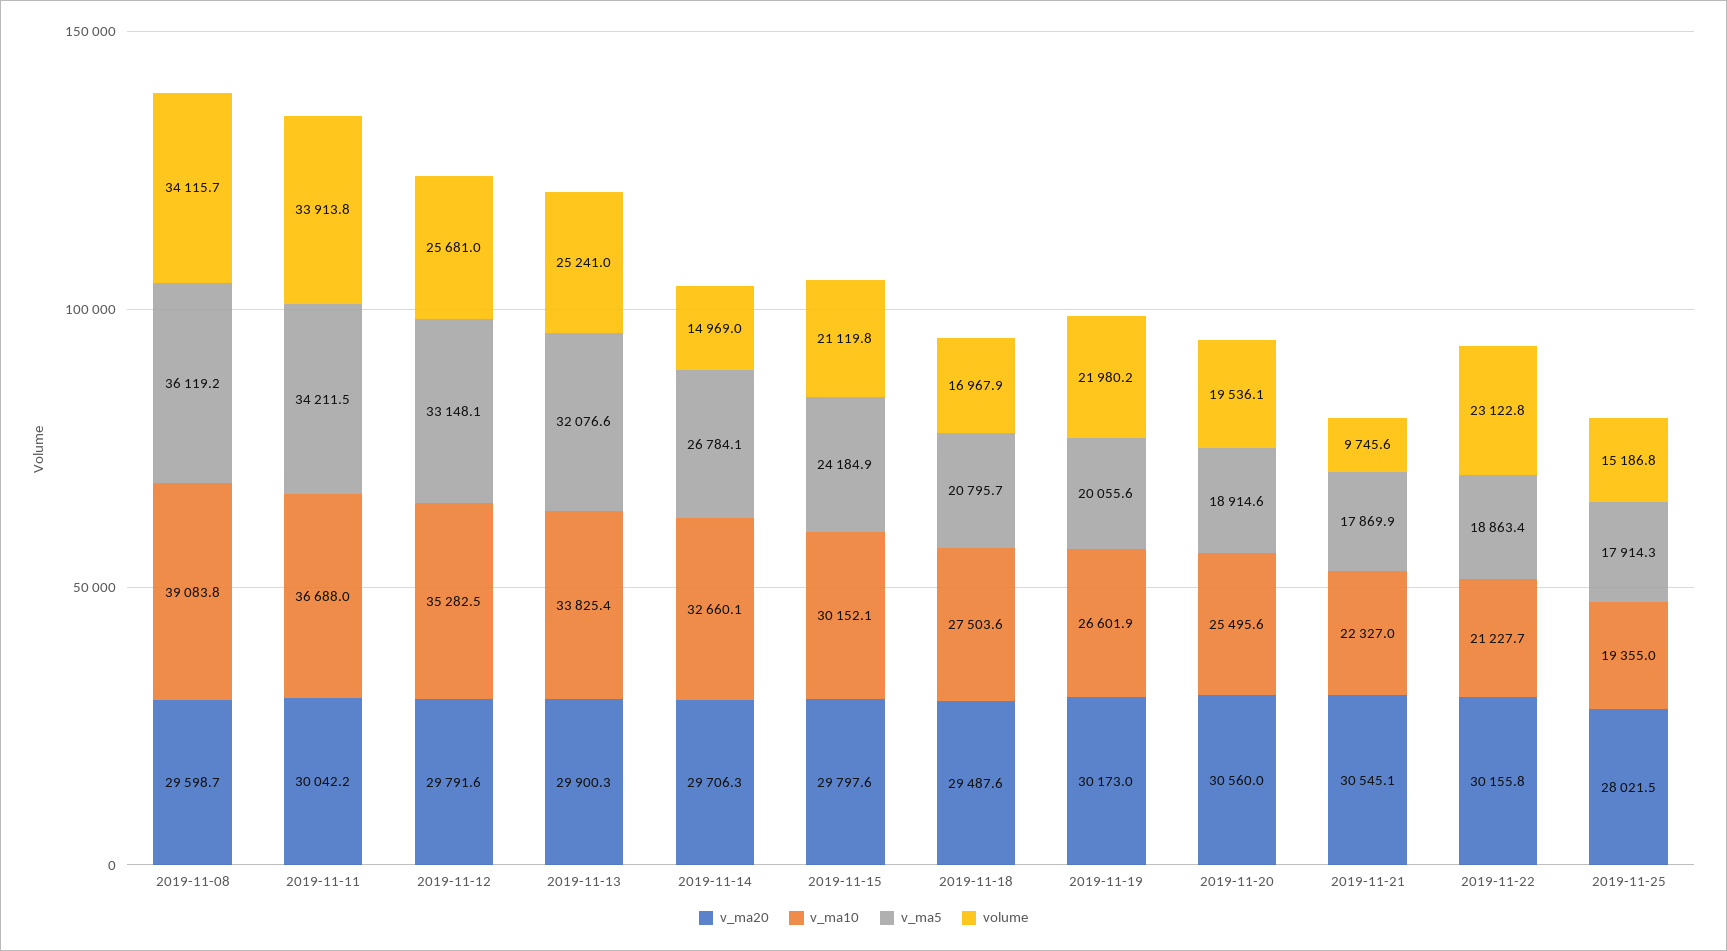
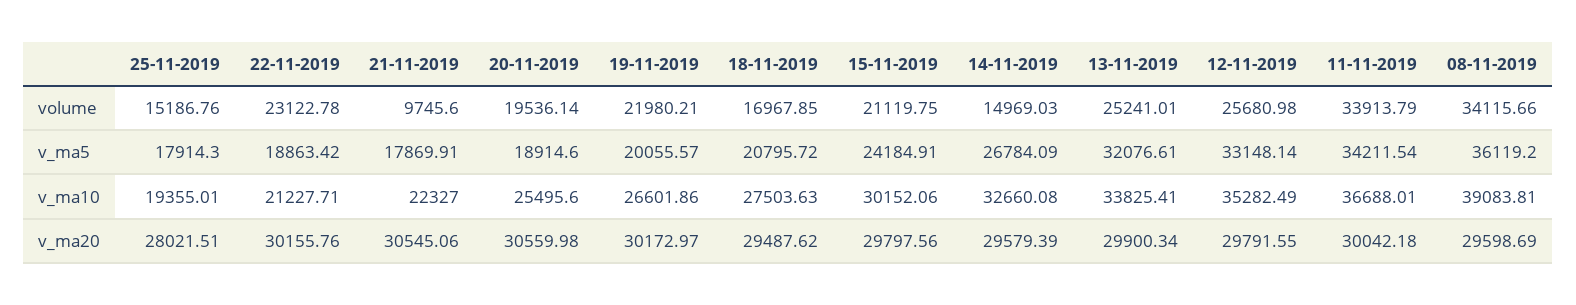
  {
    "v_ma20": {
      "2019-11-08": 29598.69,
      "2019-11-11": 30042.18,
      "2019-11-12": 29791.55,
      "2019-11-13": 29900.34,
-     "2019-11-14": 29706.3,
+     "2019-11-14": 29579.39,
      "2019-11-15": 29797.56,
      "2019-11-18": 29487.62,
      "2019-11-19": 30172.97,
      "2019-11-20": 30559.98,
      "2019-11-21": 30545.06,
      "2019-11-22": 30155.76,
      "2019-11-25": 28021.51
    },
    "v_ma10": {
      "2019-11-08": 39083.81,
      "2019-11-11": 36688.01,
      "2019-11-12": 35282.49,
      "2019-11-13": 33825.41,
      "2019-11-14": 32660.08,
      "2019-11-15": 30152.06,
      "2019-11-18": 27503.63,
      "2019-11-19": 26601.86,
      "2019-11-20": 25495.6,
      "2019-11-21": 22327,
      "2019-11-22": 21227.71,
      "2019-11-25": 19355.01
    },
    "v_ma5": {
      "2019-11-08": 36119.2,
      "2019-11-11": 34211.54,
      "2019-11-12": 33148.14,
      "2019-11-13": 32076.61,
      "2019-11-14": 26784.09,
      "2019-11-15": 24184.91,
      "2019-11-18": 20795.72,
      "2019-11-19": 20055.57,
      "2019-11-20": 18914.6,
      "2019-11-21": 17869.91,
      "2019-11-22": 18863.42,
      "2019-11-25": 17914.3
    },
    "volume": {
      "2019-11-08": 34115.66,
      "2019-11-11": 33913.79,
      "2019-11-12": 25680.98,
      "2019-11-13": 25241.01,
      "2019-11-14": 14969.03,
      "2019-11-15": 21119.75,
      "2019-11-18": 16967.85,
      "2019-11-19": 21980.21,
      "2019-11-20": 19536.14,
      "2019-11-21": 9745.6,
      "2019-11-22": 23122.78,
      "2019-11-25": 15186.76
    }
  }

